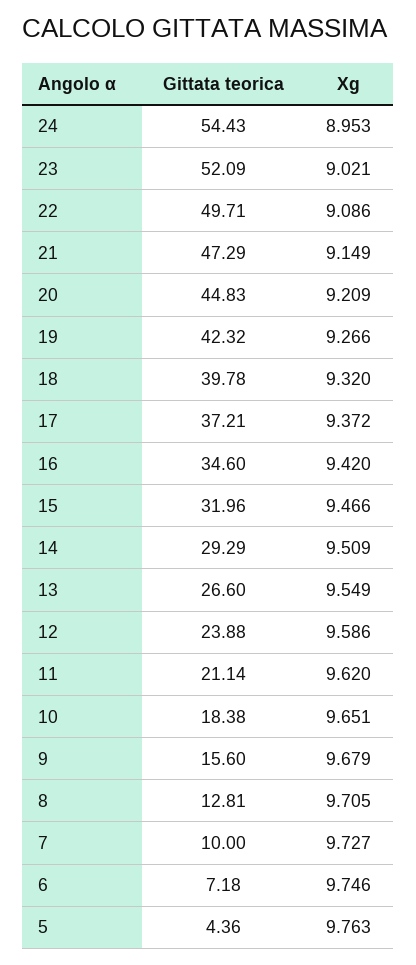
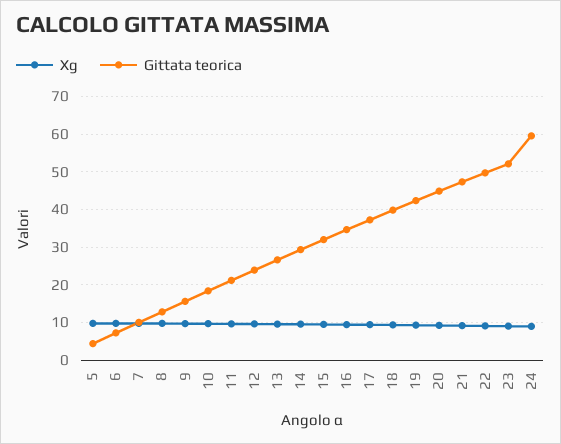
  {
    "Gittata teorica": {
-     "24": 54.43,
+     "24": 60,
      "23": 52.09,
      "22": 49.71,
      "21": 47.29,
      "20": 44.83,
      "19": 42.32,
      "18": 39.78,
      "17": 37.21,
      "16": 34.6,
      "15": 31.96,
      "14": 29.29,
      "13": 26.6,
      "12": 23.88,
      "11": 21.14,
      "10": 18.38,
      "9": 15.6,
      "8": 12.81,
      "7": 10,
      "6": 7.18,
      "5": 4.36
    },
    "Xg": {
      "24": 8.953,
      "23": 9.021,
      "22": 9.086,
      "21": 9.149,
      "20": 9.209,
      "19": 9.266,
      "18": 9.32,
      "17": 9.372,
      "16": 9.42,
      "15": 9.466,
      "14": 9.509,
      "13": 9.549,
      "12": 9.586,
      "11": 9.62,
      "10": 9.651,
      "9": 9.679,
      "8": 9.705,
      "7": 9.727,
      "6": 9.746,
      "5": 9.763
    }
  }

